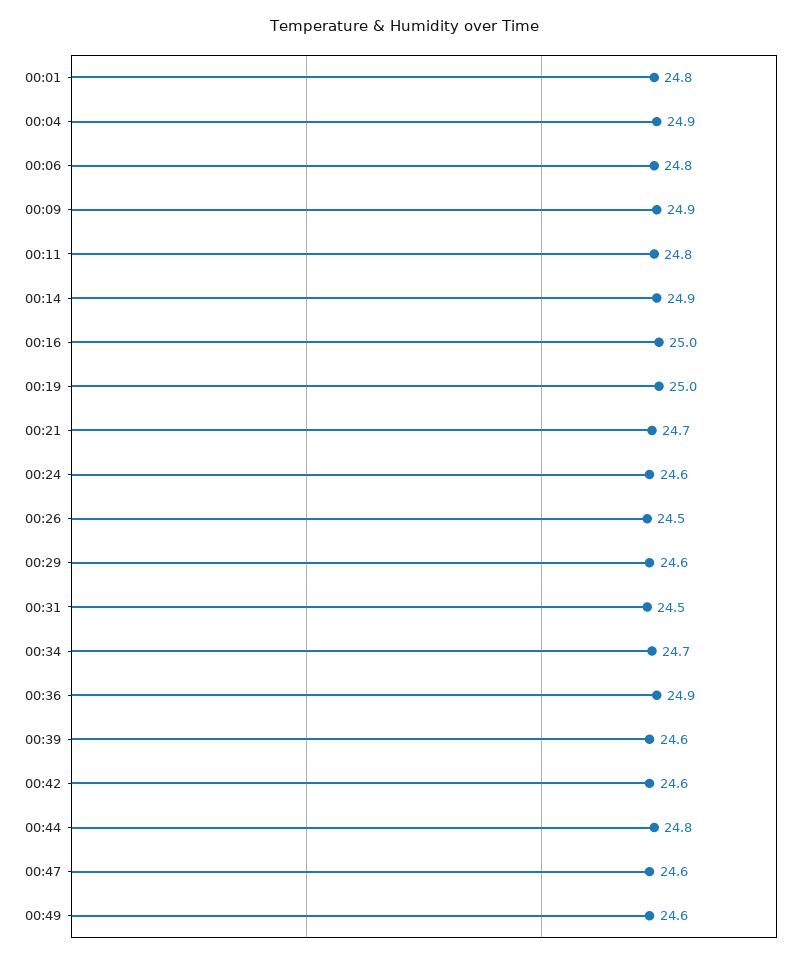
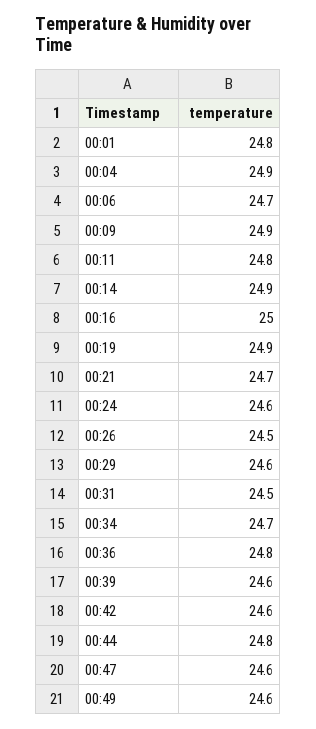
  {
    "00:01": 24.8,
    "00:04": 24.9,
-   "00:06": 24.8,
+   "00:06": 24.7,
    "00:09": 24.9,
    "00:11": 24.8,
    "00:14": 24.9,
    "00:16": 25,
-   "00:19": 25,
+   "00:19": 24.9,
    "00:21": 24.7,
    "00:24": 24.6,
    "00:26": 24.5,
    "00:29": 24.6,
    "00:31": 24.5,
    "00:34": 24.7,
-   "00:36": 24.9,
+   "00:36": 24.8,
    "00:39": 24.6,
    "00:42": 24.6,
    "00:44": 24.8,
    "00:47": 24.6,
    "00:49": 24.6
  }

